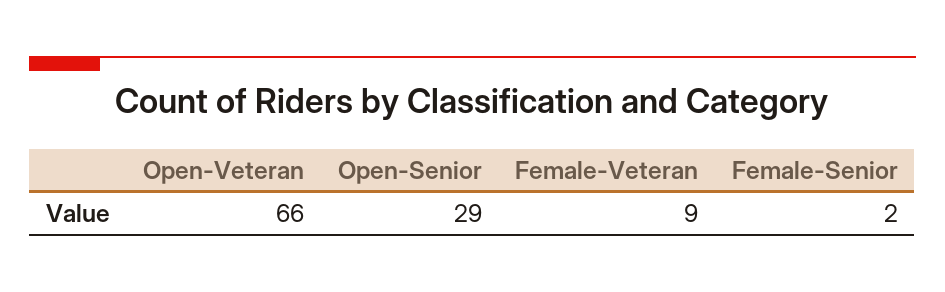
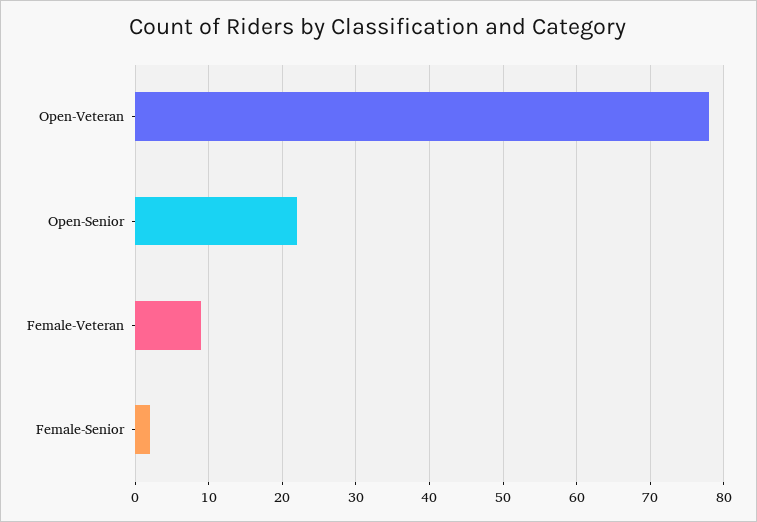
  {
-   "Open-Veteran": 66,
+   "Open-Veteran": 78,
-   "Open-Senior": 29,
+   "Open-Senior": 22,
    "Female-Veteran": 9,
    "Female-Senior": 2
  }

